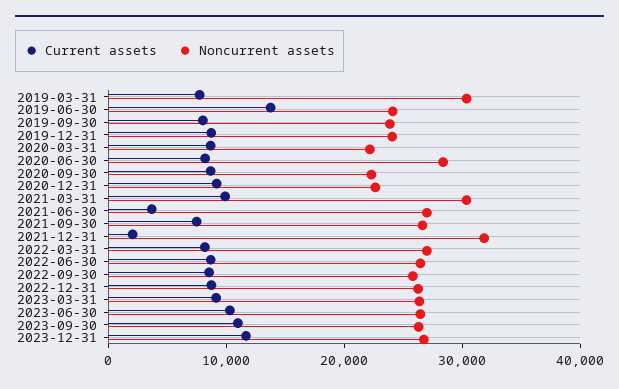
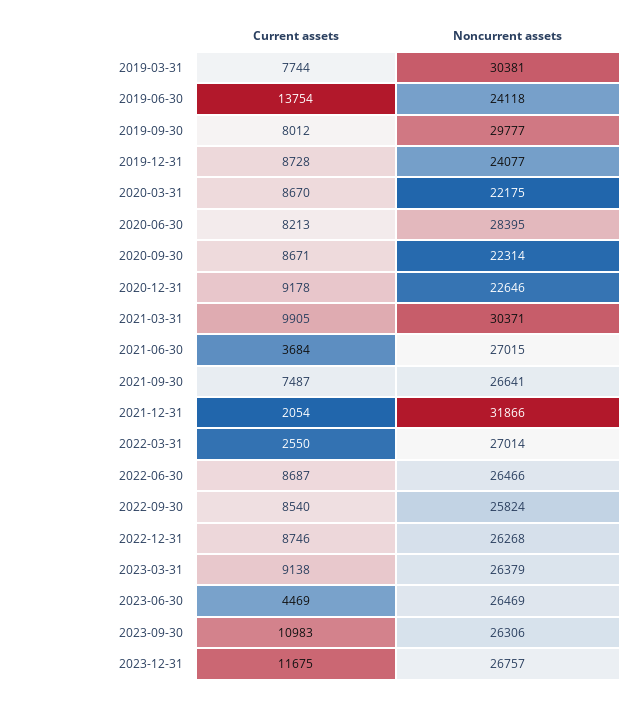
  {
    "Current assets": {
      "2019-03-31": 7744,
      "2019-06-30": 13754,
      "2019-09-30": 8012,
      "2019-12-31": 8728,
      "2020-03-31": 8670,
      "2020-06-30": 8213,
      "2020-09-30": 8671,
      "2020-12-31": 9178,
      "2021-03-31": 9905,
      "2021-06-30": 3684,
      "2021-09-30": 7487,
      "2021-12-31": 2054,
-     "2022-03-31": 8000,
+     "2022-03-31": 2550,
      "2022-06-30": 8687,
      "2022-09-30": 8540,
      "2022-12-31": 8746,
      "2023-03-31": 9138,
-     "2023-06-30": 10000,
+     "2023-06-30": 4469,
      "2023-09-30": 10983,
      "2023-12-31": 11675
    },
    "Noncurrent assets": {
      "2019-03-31": 30381,
      "2019-06-30": 24118,
-     "2019-09-30": 24000,
+     "2019-09-30": 29777,
      "2019-12-31": 24077,
      "2020-03-31": 22175,
      "2020-06-30": 28395,
      "2020-09-30": 22314,
      "2020-12-31": 22646,
      "2021-03-31": 30371,
      "2021-06-30": 27015,
      "2021-09-30": 26641,
      "2021-12-31": 31866,
      "2022-03-31": 27014,
      "2022-06-30": 26466,
      "2022-09-30": 25824,
      "2022-12-31": 26268,
      "2023-03-31": 26379,
      "2023-06-30": 26469,
      "2023-09-30": 26306,
      "2023-12-31": 26757
    }
  }

